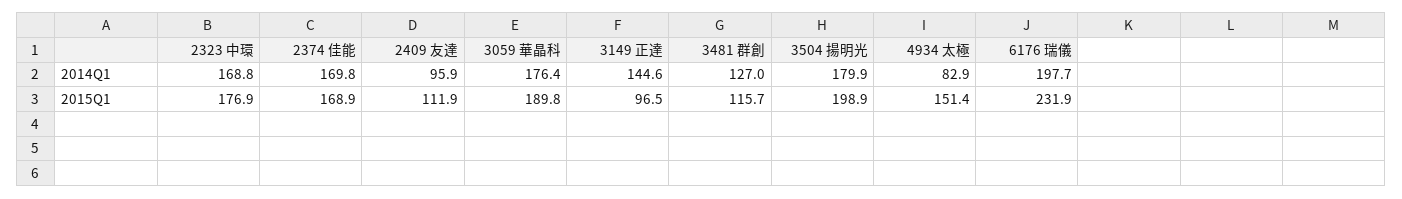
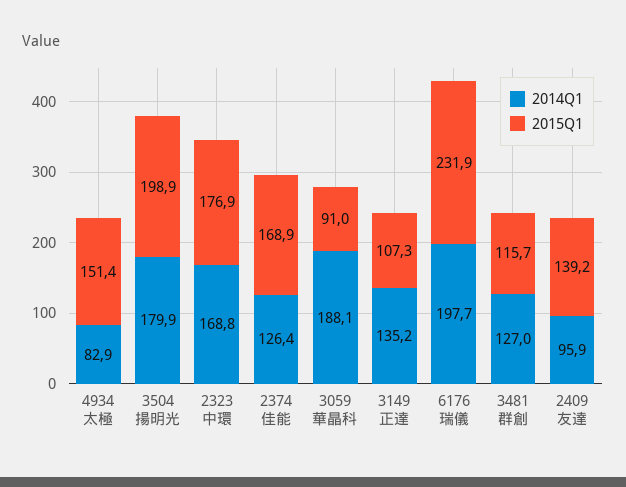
  {
    "2014Q1": {
      "2323 中環": 168.8,
-     "2374 佳能": 169.8,
+     "2374 佳能": 126.4,
      "2409 友達": 95.9,
-     "3059 華晶科": 176.4,
+     "3059 華晶科": 188.1,
-     "3149 正達": 144.6,
+     "3149 正達": 135.2,
      "3481 群創": 127,
      "3504 揚明光": 179.9,
      "4934 太極": 82.9,
      "6176 瑞儀": 197.7
    },
    "2015Q1": {
      "2323 中環": 176.9,
      "2374 佳能": 168.9,
-     "2409 友達": 111.9,
+     "2409 友達": 139.2,
-     "3059 華晶科": 189.8,
+     "3059 華晶科": 91,
-     "3149 正達": 96.5,
+     "3149 正達": 107.3,
      "3481 群創": 115.7,
      "3504 揚明光": 198.9,
      "4934 太極": 151.4,
      "6176 瑞儀": 231.9
    }
  }

